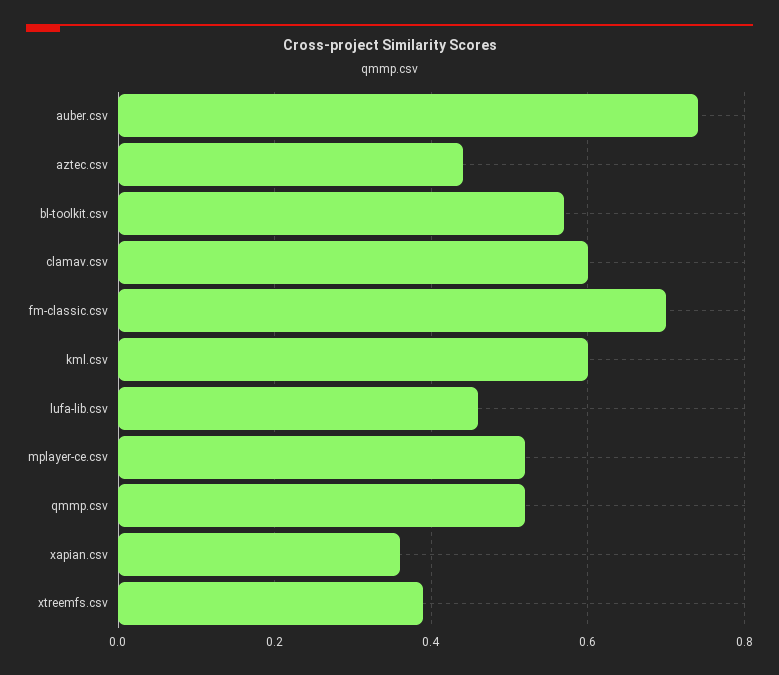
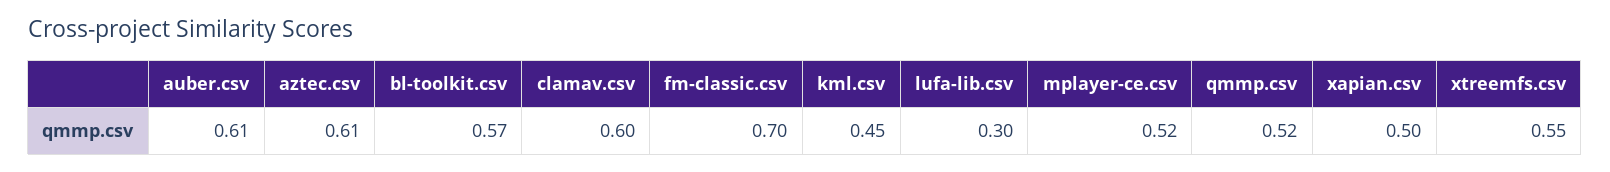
  {
-   "auber.csv": 0.75,
+   "auber.csv": 0.61,
-   "aztec.csv": 0.45,
+   "aztec.csv": 0.61,
    "bl-toolkit.csv": 0.57,
    "clamav.csv": 0.6,
    "fm-classic.csv": 0.7,
-   "kml.csv": 0.6,
+   "kml.csv": 0.45,
-   "lufa-lib.csv": 0.45,
+   "lufa-lib.csv": 0.3,
    "mplayer-ce.csv": 0.52,
    "qmmp.csv": 0.52,
-   "xapian.csv": 0.35,
+   "xapian.csv": 0.5,
-   "xtreemfs.csv": 0.4
+   "xtreemfs.csv": 0.55
  }

